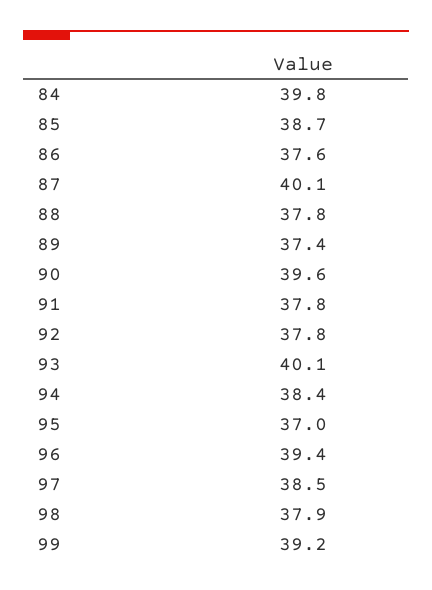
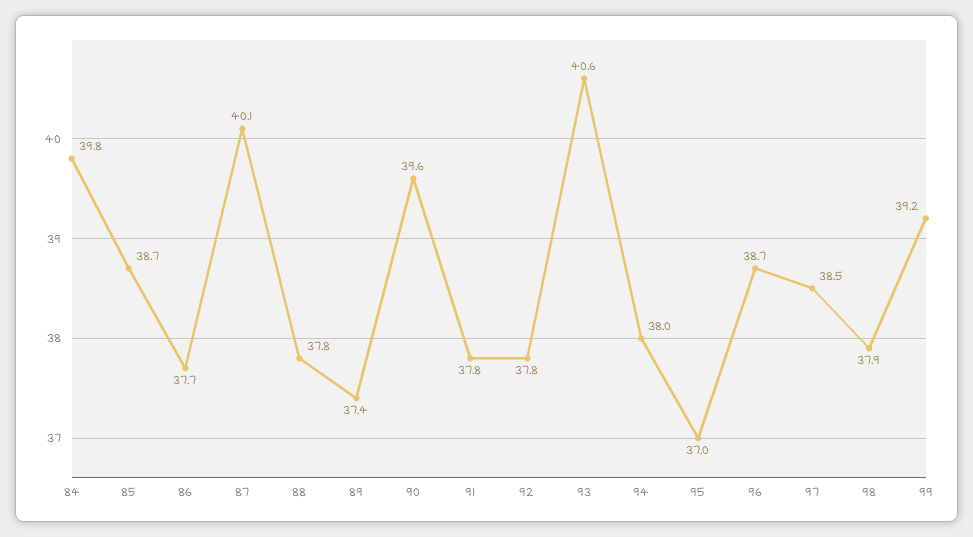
  {
    "84": 39.8,
    "85": 38.7,
-   "86": 37.6,
+   "86": 37.7,
    "87": 40.1,
    "88": 37.8,
    "89": 37.4,
    "90": 39.6,
    "91": 37.8,
    "92": 37.8,
-   "93": 40.1,
+   "93": 40.6,
-   "94": 38.4,
+   "94": 38,
    "95": 37,
-   "96": 39.4,
+   "96": 38.7,
    "97": 38.5,
    "98": 37.9,
    "99": 39.2
  }

